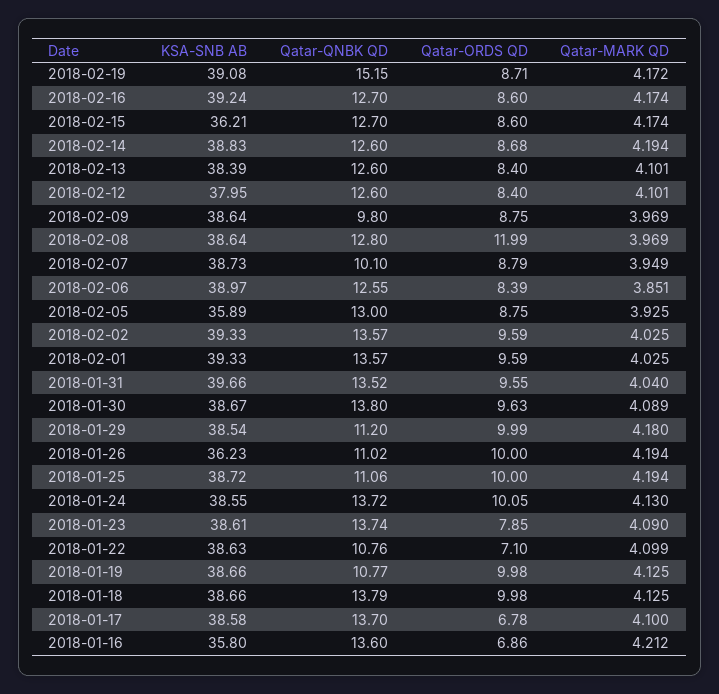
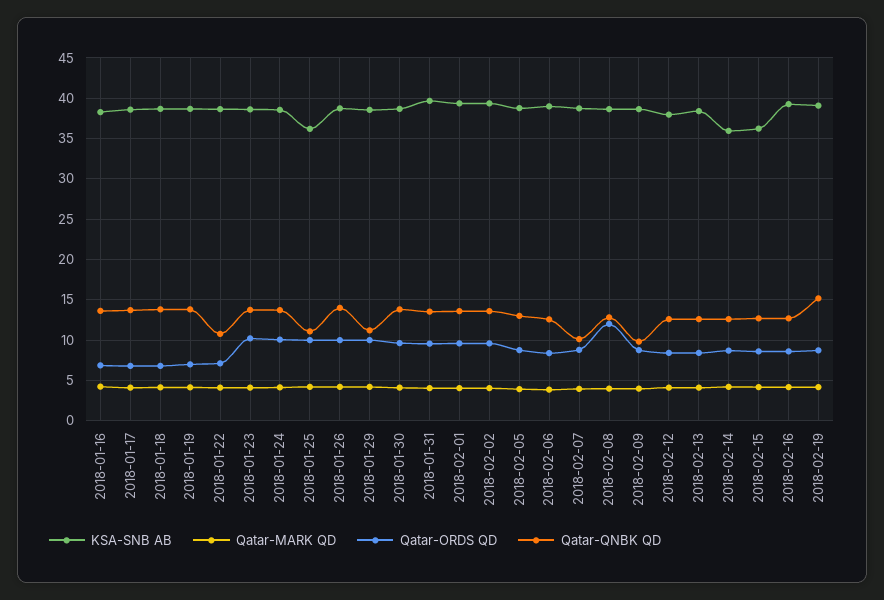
  {
    "KSA-SNB AB": {
      "2018-02-19": 39.08,
      "2018-02-16": 39.24,
      "2018-02-15": 36.21,
-     "2018-02-14": 38.83,
+     "2018-02-14": 36,
      "2018-02-13": 38.39,
      "2018-02-12": 37.95,
      "2018-02-09": 38.64,
      "2018-02-08": 38.64,
      "2018-02-07": 38.73,
      "2018-02-06": 38.97,
-     "2018-02-05": 35.89,
+     "2018-02-05": 39,
      "2018-02-02": 39.33,
      "2018-02-01": 39.33,
      "2018-01-31": 39.66,
      "2018-01-30": 38.67,
      "2018-01-29": 38.54,
-     "2018-01-26": 36.23,
+     "2018-01-26": 39,
-     "2018-01-25": 38.72,
+     "2018-01-25": 36,
      "2018-01-24": 38.55,
      "2018-01-23": 38.61,
      "2018-01-22": 38.63,
      "2018-01-19": 38.66,
      "2018-01-18": 38.66,
      "2018-01-17": 38.58,
-     "2018-01-16": 35.8
+     "2018-01-16": 38
    },
    "Qatar-QNBK QD": {
      "2018-02-19": 15.15,
      "2018-02-16": 12.7,
      "2018-02-15": 12.7,
      "2018-02-14": 12.6,
      "2018-02-13": 12.6,
      "2018-02-12": 12.6,
      "2018-02-09": 9.8,
      "2018-02-08": 12.8,
      "2018-02-07": 10.1,
      "2018-02-06": 12.55,
      "2018-02-05": 13,
      "2018-02-02": 13.57,
      "2018-02-01": 13.57,
      "2018-01-31": 13.52,
      "2018-01-30": 13.8,
      "2018-01-29": 11.2,
-     "2018-01-26": 11.02,
+     "2018-01-26": 14,
      "2018-01-25": 11.06,
      "2018-01-24": 13.72,
      "2018-01-23": 13.74,
      "2018-01-22": 10.76,
-     "2018-01-19": 10.77,
+     "2018-01-19": 14,
      "2018-01-18": 13.79,
      "2018-01-17": 13.7,
      "2018-01-16": 13.6
    },
    "Qatar-ORDS QD": {
      "2018-02-19": 8.71,
      "2018-02-16": 8.6,
      "2018-02-15": 8.6,
      "2018-02-14": 8.68,
      "2018-02-13": 8.4,
      "2018-02-12": 8.4,
      "2018-02-09": 8.75,
      "2018-02-08": 11.99,
      "2018-02-07": 8.79,
      "2018-02-06": 8.39,
      "2018-02-05": 8.75,
      "2018-02-02": 9.59,
      "2018-02-01": 9.59,
      "2018-01-31": 9.55,
      "2018-01-30": 9.63,
      "2018-01-29": 9.99,
      "2018-01-26": 10,
      "2018-01-25": 10,
      "2018-01-24": 10.05,
-     "2018-01-23": 7.85,
+     "2018-01-23": 10,
      "2018-01-22": 7.1,
-     "2018-01-19": 9.98,
+     "2018-01-19": 7,
-     "2018-01-18": 9.98,
+     "2018-01-18": 7,
      "2018-01-17": 6.78,
      "2018-01-16": 6.86
    },
    "Qatar-MARK QD": {
      "2018-02-19": 4.172,
      "2018-02-16": 4.174,
      "2018-02-15": 4.174,
      "2018-02-14": 4.194,
      "2018-02-13": 4.101,
      "2018-02-12": 4.101,
      "2018-02-09": 3.969,
      "2018-02-08": 3.969,
      "2018-02-07": 3.949,
      "2018-02-06": 3.851,
      "2018-02-05": 3.925,
      "2018-02-02": 4.025,
      "2018-02-01": 4.025,
      "2018-01-31": 4.04,
      "2018-01-30": 4.089,
      "2018-01-29": 4.18,
      "2018-01-26": 4.194,
      "2018-01-25": 4.194,
      "2018-01-24": 4.13,
      "2018-01-23": 4.09,
      "2018-01-22": 4.099,
      "2018-01-19": 4.125,
      "2018-01-18": 4.125,
      "2018-01-17": 4.1,
      "2018-01-16": 4.212
    }
  }

